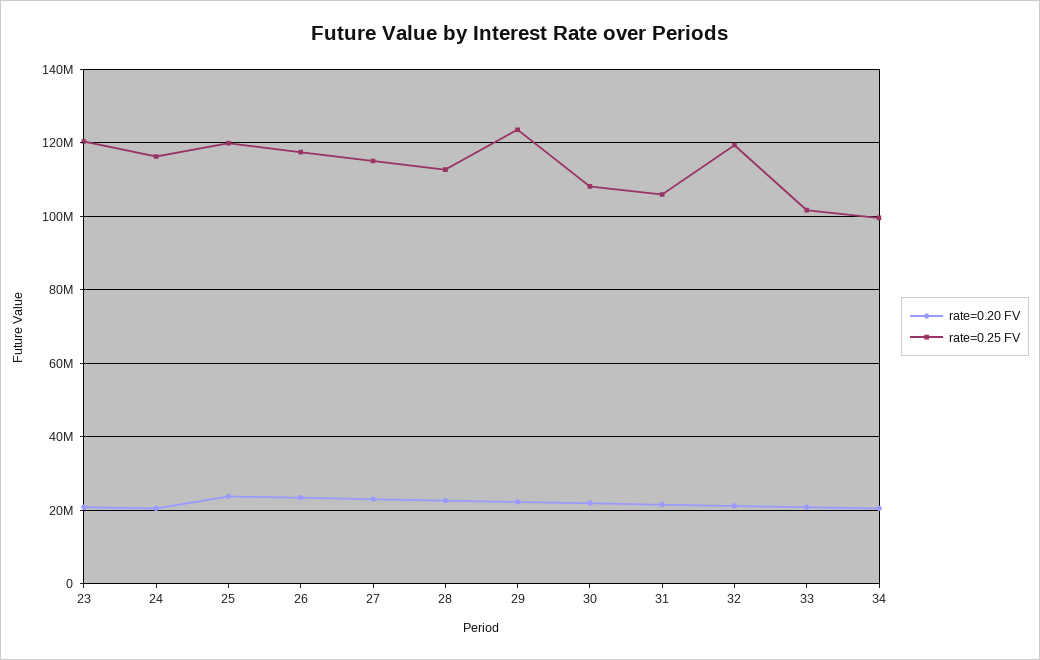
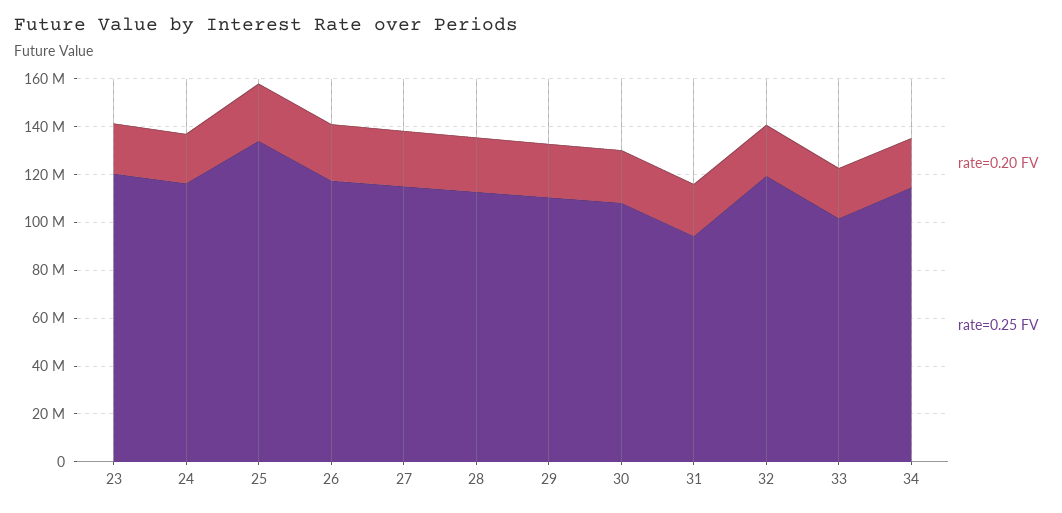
  {
    "rate=0.20 FV": {
      "23": 20000000,
      "24": 20000000,
      "25": 24000000,
      "26": 24000000,
      "27": 24000000,
      "28": 22000000,
      "29": 22000000,
      "30": 22000000,
      "31": 22000000,
      "32": 22000000,
      "33": 20000000,
      "34": 20000000
    },
    "rate=0.25 FV": {
      "23": 120000000,
      "24": 116000000,
-     "25": 120000000,
+     "25": 135000000,
      "26": 118000000,
      "27": 116000000,
      "28": 112000000,
-     "29": 124000000,
+     "29": 110000000,
      "30": 108000000,
-     "31": 106000000,
+     "31": 95000000,
      "32": 120000000,
      "33": 102000000,
-     "34": 100000000
+     "34": 115000000
    }
  }

